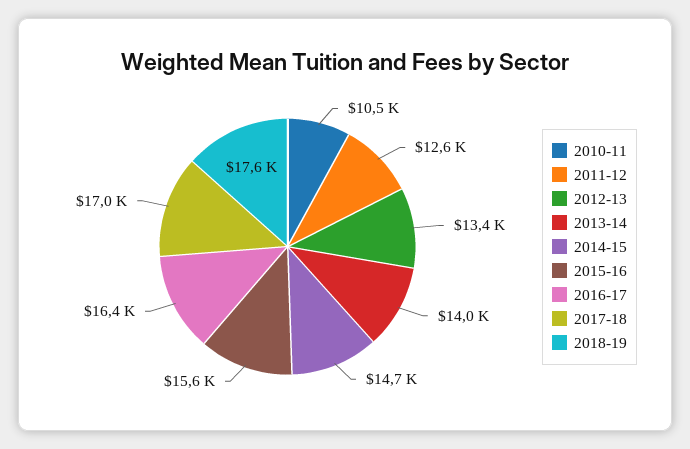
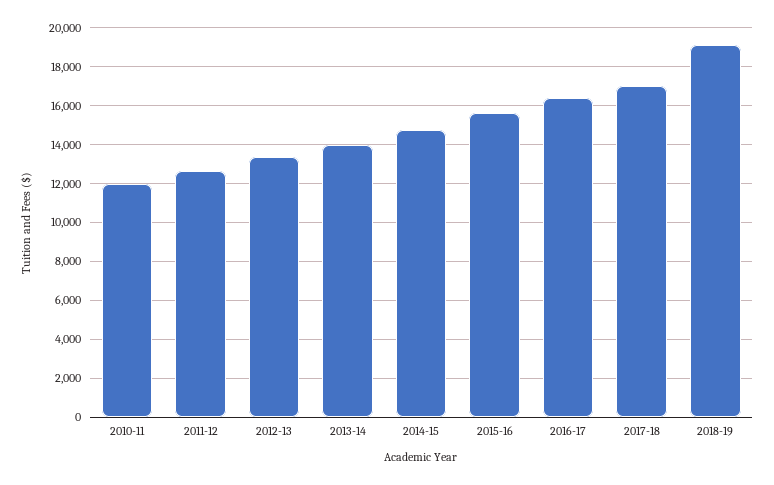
  {
-   "2010-11": 10500,
+   "2010-11": 12000,
    "2011-12": 12600,
    "2012-13": 13400,
    "2013-14": 14000,
    "2014-15": 14700,
    "2015-16": 15600,
    "2016-17": 16400,
    "2017-18": 17000,
-   "2018-19": 17600
+   "2018-19": 19000
  }

